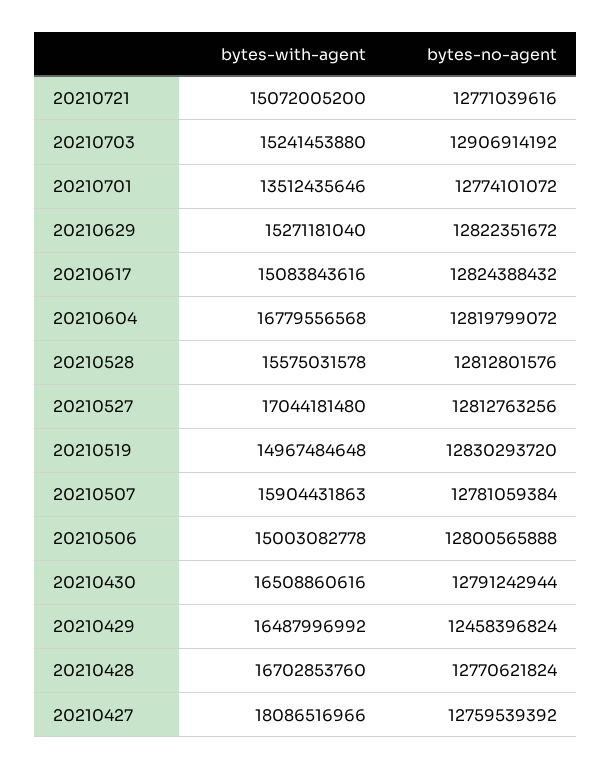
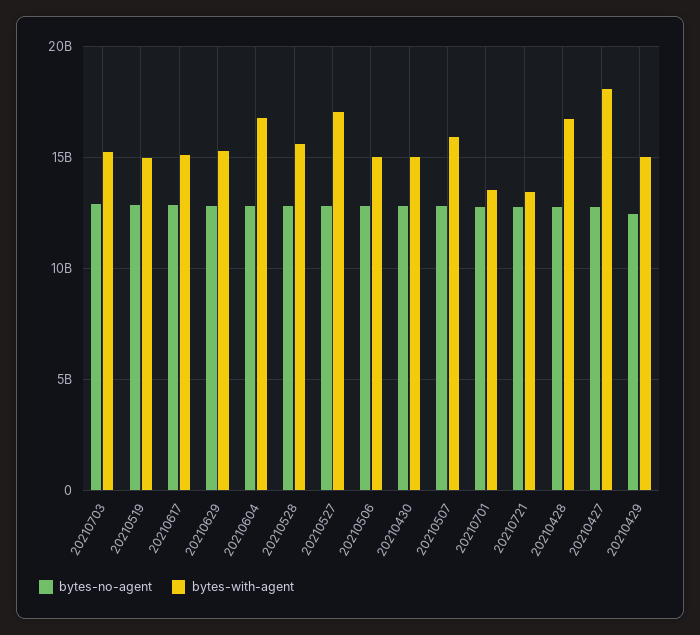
  {
    "bytes-with-agent": {
-     "20210721": 15072005200,
+     "20210721": 13500000000,
      "20210703": 15241453880,
      "20210701": 13512435646,
      "20210629": 15271181040,
      "20210617": 15083843616,
      "20210604": 16779556568,
      "20210528": 15575031578,
      "20210527": 17044181480,
      "20210519": 14967484648,
      "20210507": 15904431863,
      "20210506": 15003082778,
-     "20210430": 16508860616,
+     "20210430": 15000000000,
-     "20210429": 16487996992,
+     "20210429": 15000000000,
      "20210428": 16702853760,
      "20210427": 18086516966
    },
    "bytes-no-agent": {
      "20210721": 12771039616,
      "20210703": 12906914192,
      "20210701": 12774101072,
      "20210629": 12822351672,
      "20210617": 12824388432,
      "20210604": 12819799072,
      "20210528": 12812801576,
      "20210527": 12812763256,
      "20210519": 12830293720,
      "20210507": 12781059384,
      "20210506": 12800565888,
      "20210430": 12791242944,
      "20210429": 12458396824,
      "20210428": 12770621824,
      "20210427": 12759539392
    }
  }

